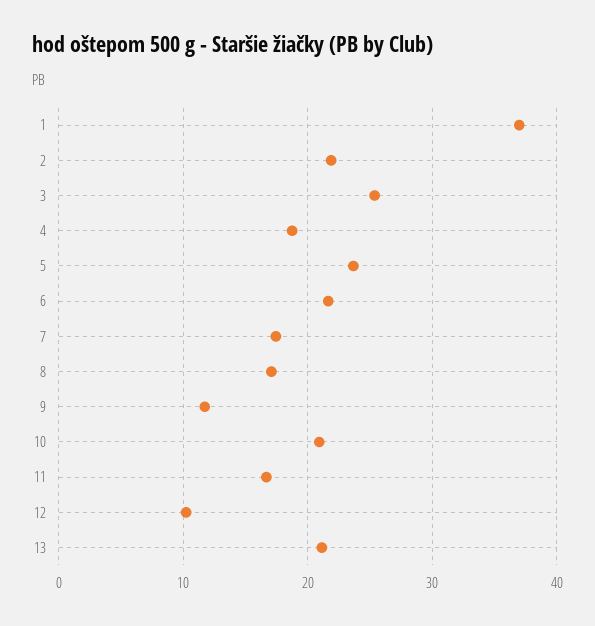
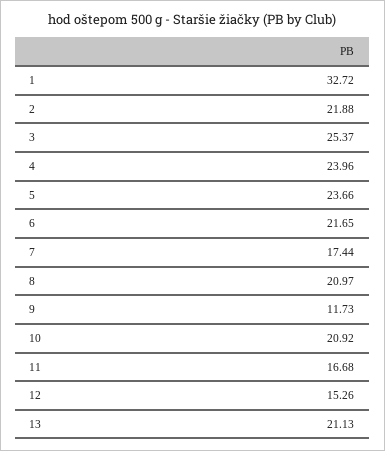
  {
-   "1": 37,
+   "1": 32.72,
    "2": 21.88,
    "3": 25.37,
-   "4": 19,
+   "4": 23.96,
    "5": 23.66,
    "6": 21.65,
    "7": 17.44,
-   "8": 17,
+   "8": 20.97,
    "9": 11.73,
    "10": 20.92,
    "11": 16.68,
-   "12": 10,
+   "12": 15.26,
    "13": 21.13
  }

